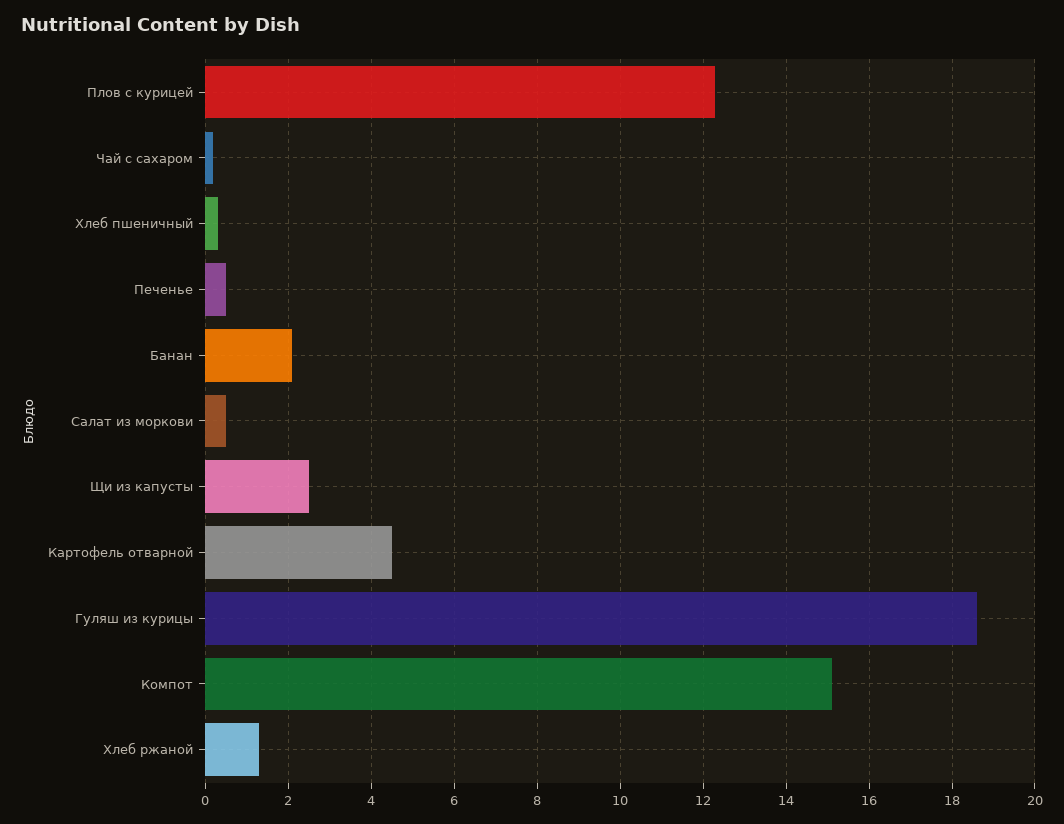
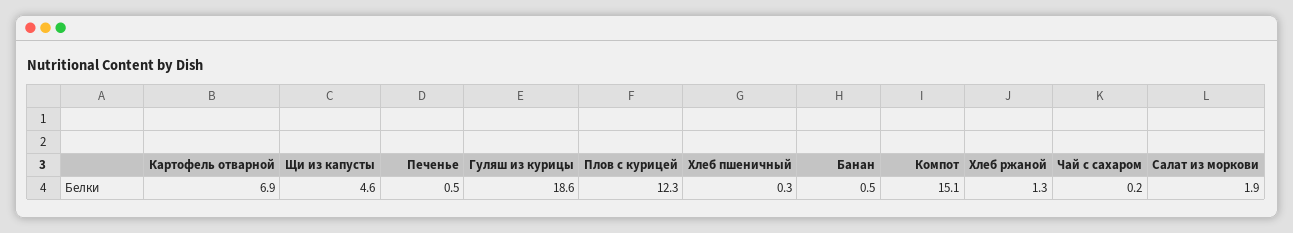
  {
    "Плов с курицей": 12.3,
    "Чай с сахаром": 0.2,
    "Хлеб пшеничный": 0.3,
    "Печенье": 0.5,
-   "Банан": 2,
+   "Банан": 0.5,
-   "Салат из моркови": 0.5,
+   "Салат из моркови": 1.9,
-   "Щи из капусты": 2.5,
+   "Щи из капусты": 4.6,
-   "Картофель отварной": 4.5,
+   "Картофель отварной": 6.9,
    "Гуляш из курицы": 18.6,
    "Компот": 15.1,
    "Хлеб ржаной": 1.3
  }

